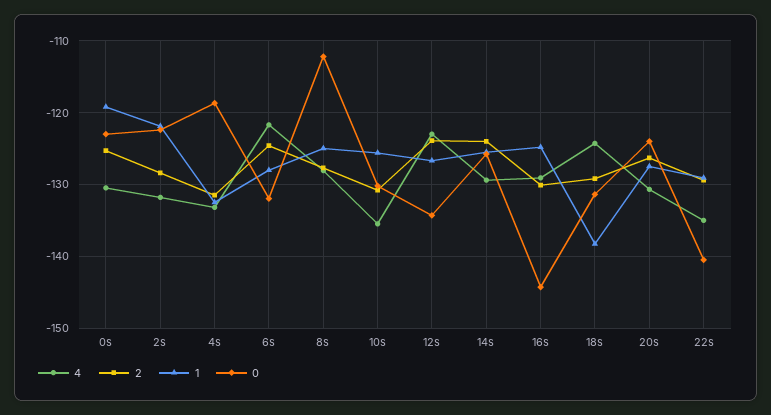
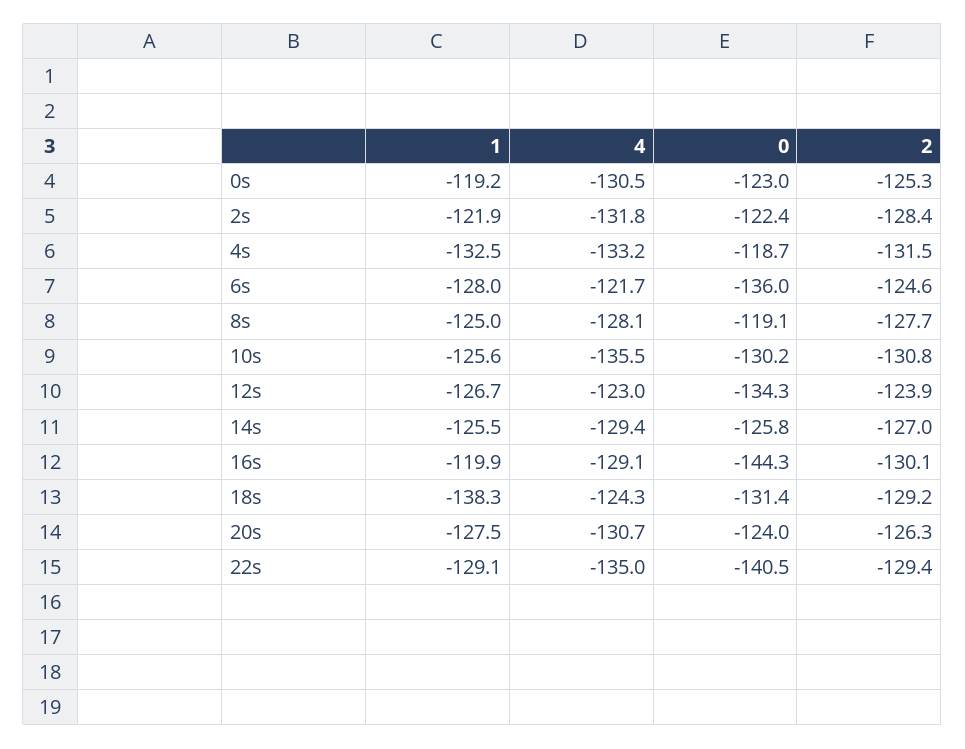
  {
    "4": {
      "0s": -130.5,
      "2s": -131.8,
      "4s": -133.2,
      "6s": -121.7,
      "8s": -128.1,
      "10s": -135.5,
      "12s": -123,
      "14s": -129.4,
      "16s": -129.1,
      "18s": -124.3,
      "20s": -130.7,
      "22s": -135
    },
    "2": {
      "0s": -125.3,
      "2s": -128.4,
      "4s": -131.5,
      "6s": -124.6,
      "8s": -127.7,
      "10s": -130.8,
      "12s": -123.9,
-     "14s": -124,
+     "14s": -127,
      "16s": -130.1,
      "18s": -129.2,
      "20s": -126.3,
      "22s": -129.4
    },
    "1": {
      "0s": -119.2,
      "2s": -121.9,
      "4s": -132.5,
      "6s": -128,
      "8s": -125,
      "10s": -125.6,
      "12s": -126.7,
      "14s": -125.5,
-     "16s": -125,
+     "16s": -119.9,
      "18s": -138.3,
      "20s": -127.5,
      "22s": -129.1
    },
    "0": {
      "0s": -123,
      "2s": -122.4,
      "4s": -118.7,
-     "6s": -132,
+     "6s": -136,
-     "8s": -112,
+     "8s": -119.1,
      "10s": -130.2,
      "12s": -134.3,
      "14s": -125.8,
      "16s": -144.3,
      "18s": -131.4,
      "20s": -124,
      "22s": -140.5
    }
  }

